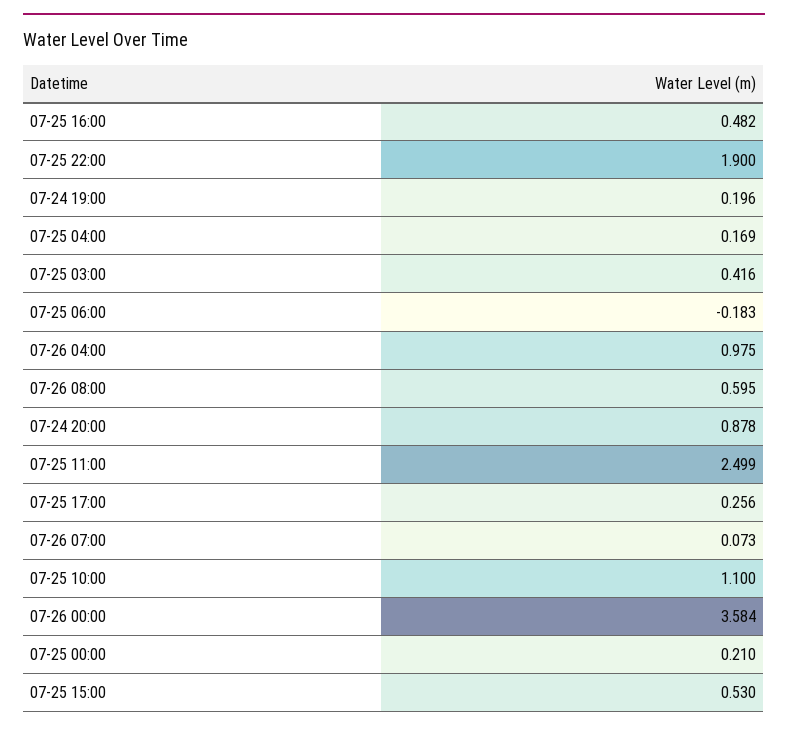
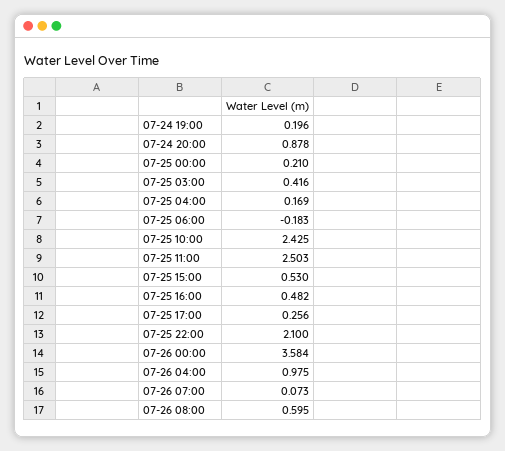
  {
    "07-25 16:00": 0.482,
-   "07-25 22:00": 1.9,
+   "07-25 22:00": 2.1,
    "07-24 19:00": 0.196,
    "07-25 04:00": 0.169,
    "07-25 03:00": 0.416,
    "07-25 06:00": -0.183,
    "07-26 04:00": 0.975,
    "07-26 08:00": 0.595,
    "07-24 20:00": 0.878,
-   "07-25 11:00": 2.499,
+   "07-25 11:00": 2.503,
    "07-25 17:00": 0.256,
    "07-26 07:00": 0.073,
-   "07-25 10:00": 1.1,
+   "07-25 10:00": 2.425,
    "07-26 00:00": 3.584,
    "07-25 00:00": 0.21,
    "07-25 15:00": 0.53
  }

